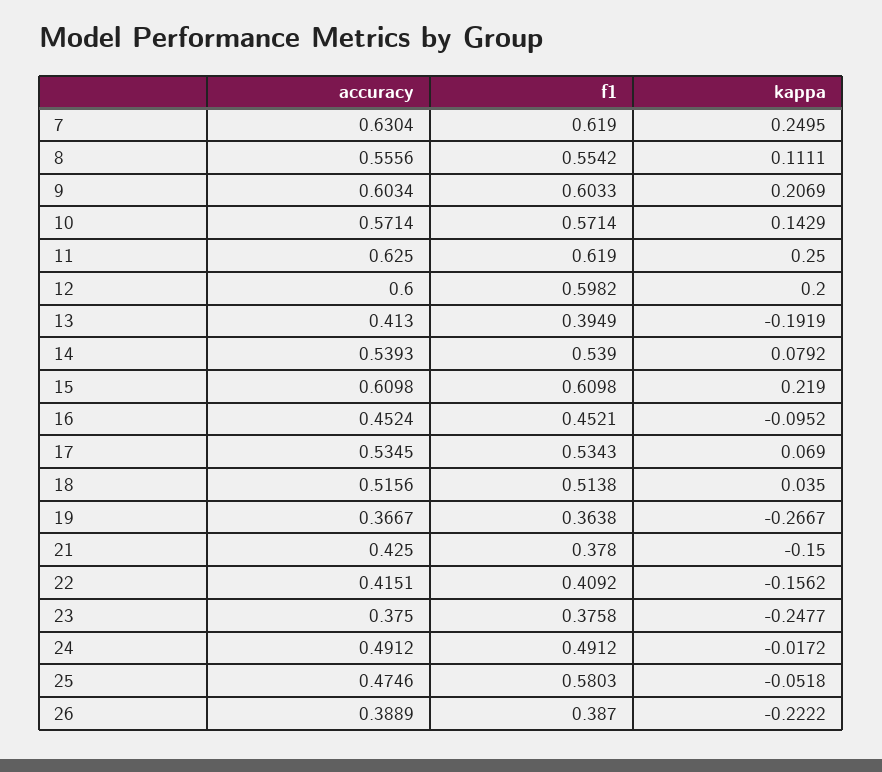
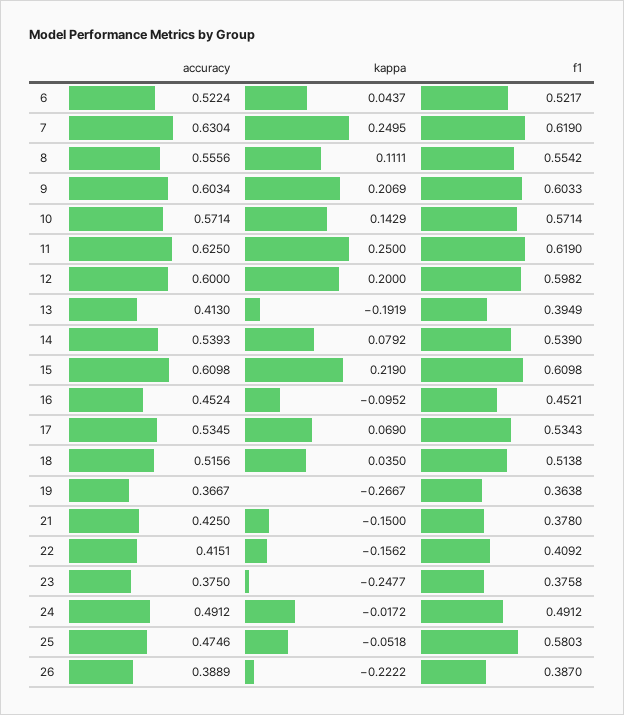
  {
    "accuracy": {
      "7": 0.6304,
      "8": 0.5556,
      "9": 0.6034,
      "10": 0.5714,
      "11": 0.625,
      "12": 0.6,
      "13": 0.413,
      "14": 0.5393,
      "15": 0.6098,
      "16": 0.4524,
      "17": 0.5345,
      "18": 0.5156,
      "19": 0.3667,
      "21": 0.425,
      "22": 0.4151,
      "23": 0.375,
      "24": 0.4912,
      "25": 0.4746,
-     "26": 0.3889
+     "26": 0.3889,
+     "6": 0.5224
    },
    "f1": {
      "7": 0.619,
      "8": 0.5542,
      "9": 0.6033,
      "10": 0.5714,
      "11": 0.619,
      "12": 0.5982,
      "13": 0.3949,
      "14": 0.539,
      "15": 0.6098,
      "16": 0.4521,
      "17": 0.5343,
      "18": 0.5138,
      "19": 0.3638,
      "21": 0.378,
      "22": 0.4092,
      "23": 0.3758,
      "24": 0.4912,
      "25": 0.5803,
-     "26": 0.387
+     "26": 0.387,
+     "6": 0.5217
    },
    "kappa": {
      "7": 0.2495,
      "8": 0.1111,
      "9": 0.2069,
      "10": 0.1429,
      "11": 0.25,
      "12": 0.2,
      "13": -0.1919,
      "14": 0.0792,
      "15": 0.219,
      "16": -0.0952,
      "17": 0.069,
      "18": 0.035,
      "19": -0.2667,
      "21": -0.15,
      "22": -0.1562,
      "23": -0.2477,
      "24": -0.0172,
      "25": -0.0518,
-     "26": -0.2222
+     "26": -0.2222,
+     "6": 0.0437
    }
  }

